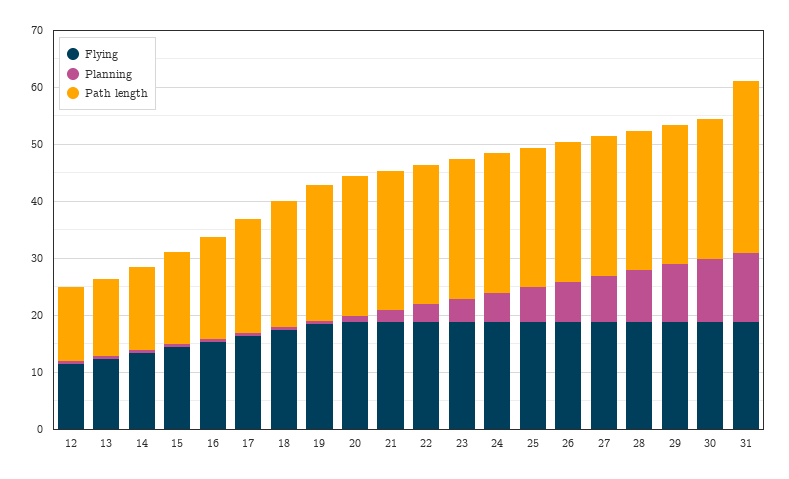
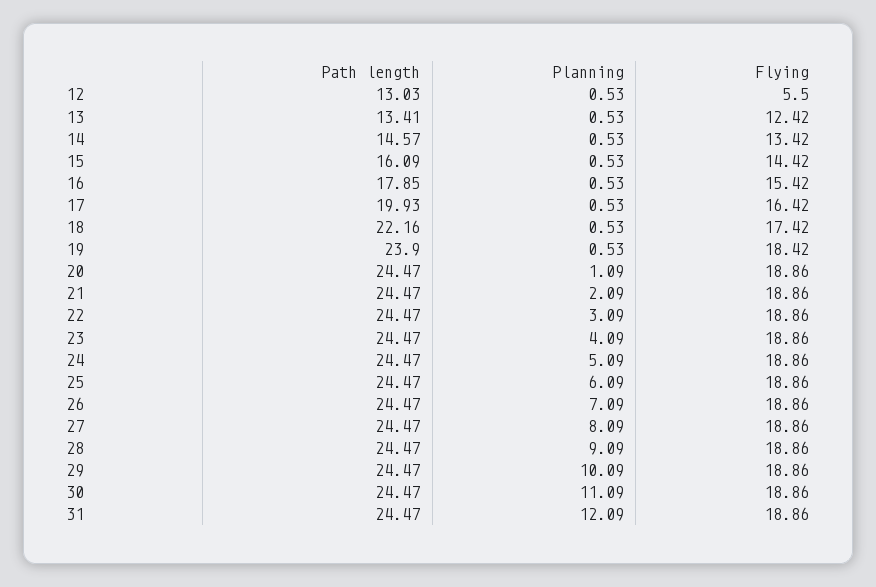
  {
    "Flying": {
-     "12": 12,
+     "12": 5.5,
      "13": 12.42,
      "14": 13.42,
      "15": 14.42,
      "16": 15.42,
      "17": 16.42,
      "18": 17.42,
      "19": 18.42,
      "20": 18.86,
      "21": 18.86,
      "22": 18.86,
      "23": 18.86,
      "24": 18.86,
      "25": 18.86,
      "26": 18.86,
      "27": 18.86,
      "28": 18.86,
      "29": 18.86,
      "30": 18.86,
      "31": 18.86
    },
    "Planning": {
      "12": 0.53,
      "13": 0.53,
      "14": 0.53,
      "15": 0.53,
      "16": 0.53,
      "17": 0.53,
      "18": 0.53,
      "19": 0.53,
      "20": 1.09,
      "21": 2.09,
      "22": 3.09,
      "23": 4.09,
      "24": 5.09,
      "25": 6.09,
      "26": 7.09,
      "27": 8.09,
      "28": 9.09,
      "29": 10.09,
      "30": 11.09,
      "31": 12.09
    },
    "Path length": {
      "12": 13.03,
      "13": 13.41,
      "14": 14.57,
      "15": 16.09,
      "16": 17.85,
      "17": 19.93,
      "18": 22.16,
      "19": 23.9,
      "20": 24.47,
      "21": 24.47,
      "22": 24.47,
      "23": 24.47,
      "24": 24.47,
      "25": 24.47,
      "26": 24.47,
      "27": 24.47,
      "28": 24.47,
      "29": 24.47,
      "30": 24.47,
-     "31": 30
+     "31": 24.47
    }
  }

